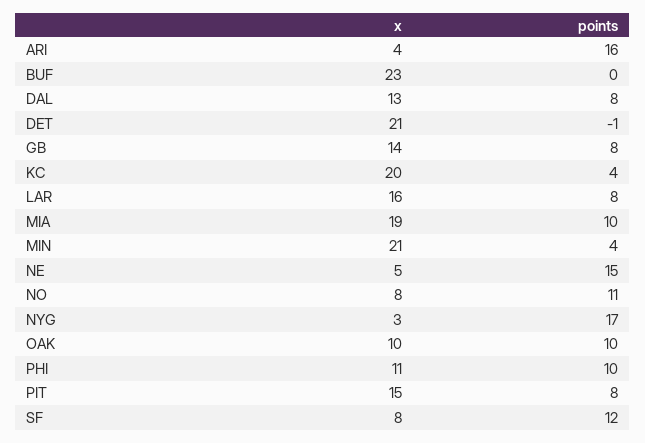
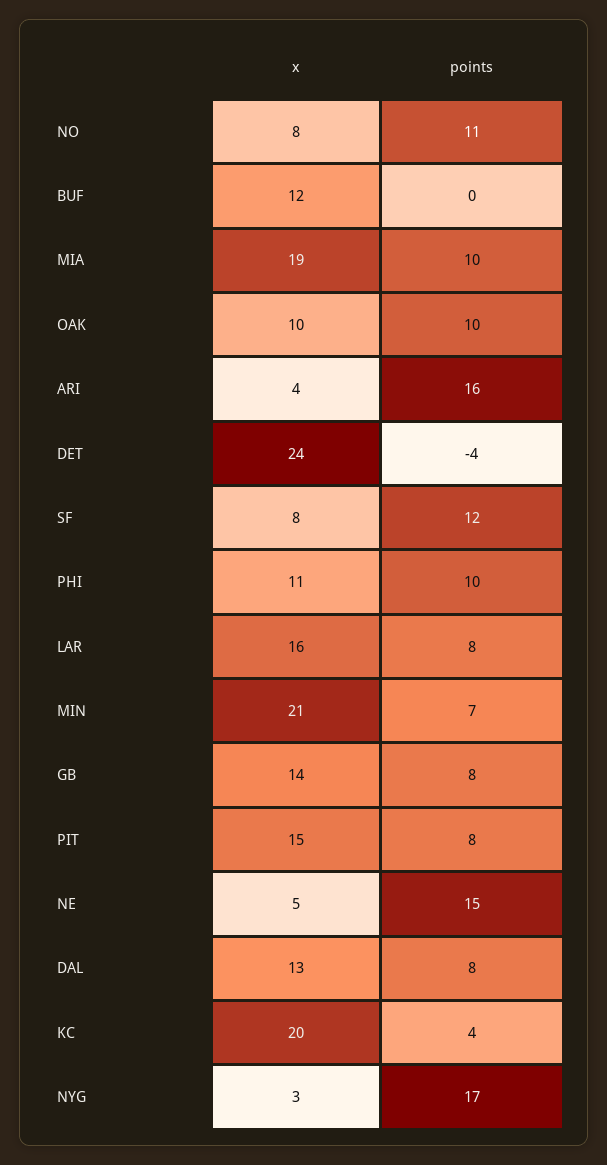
  {
    "x": {
      "ARI": 4,
-     "BUF": 23,
+     "BUF": 12,
      "DAL": 13,
-     "DET": 21,
+     "DET": 24,
      "GB": 14,
      "KC": 20,
      "LAR": 16,
      "MIA": 19,
      "MIN": 21,
      "NE": 5,
      "NO": 8,
      "NYG": 3,
      "OAK": 10,
      "PHI": 11,
      "PIT": 15,
      "SF": 8
    },
    "points": {
      "ARI": 16,
      "BUF": 0,
      "DAL": 8,
-     "DET": -1,
+     "DET": -4,
      "GB": 8,
      "KC": 4,
      "LAR": 8,
      "MIA": 10,
-     "MIN": 4,
+     "MIN": 7,
      "NE": 15,
      "NO": 11,
      "NYG": 17,
      "OAK": 10,
      "PHI": 10,
      "PIT": 8,
      "SF": 12
    }
  }

